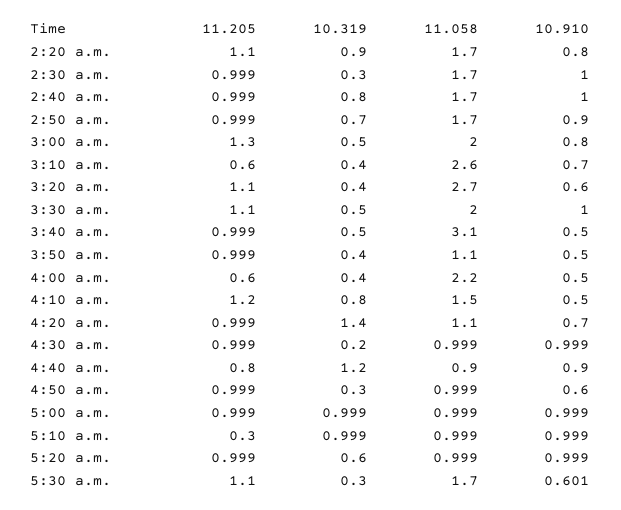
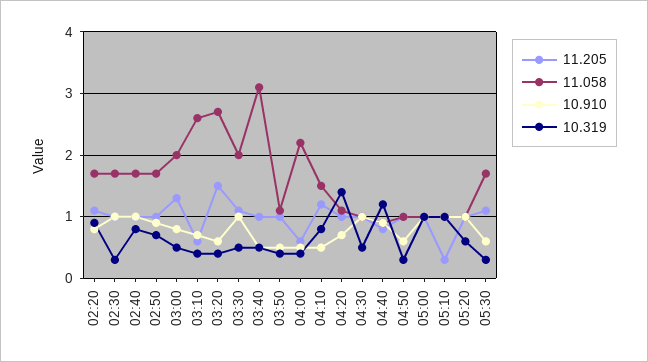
  {
    "11.205": {
      "2:20 a.m.": 1.1,
      "2:30 a.m.": 0.999,
      "2:40 a.m.": 0.999,
      "2:50 a.m.": 0.999,
      "3:00 a.m.": 1.3,
      "3:10 a.m.": 0.6,
-     "3:20 a.m.": 1.1,
+     "3:20 a.m.": 1.5,
      "3:30 a.m.": 1.1,
      "3:40 a.m.": 0.999,
      "3:50 a.m.": 0.999,
      "4:00 a.m.": 0.6,
      "4:10 a.m.": 1.2,
      "4:20 a.m.": 0.999,
      "4:30 a.m.": 0.999,
      "4:40 a.m.": 0.8,
      "4:50 a.m.": 0.999,
      "5:00 a.m.": 0.999,
      "5:10 a.m.": 0.3,
      "5:20 a.m.": 0.999,
      "5:30 a.m.": 1.1
    },
    "10.319": {
      "2:20 a.m.": 0.9,
      "2:30 a.m.": 0.3,
      "2:40 a.m.": 0.8,
      "2:50 a.m.": 0.7,
      "3:00 a.m.": 0.5,
      "3:10 a.m.": 0.4,
      "3:20 a.m.": 0.4,
      "3:30 a.m.": 0.5,
      "3:40 a.m.": 0.5,
      "3:50 a.m.": 0.4,
      "4:00 a.m.": 0.4,
      "4:10 a.m.": 0.8,
      "4:20 a.m.": 1.4,
-     "4:30 a.m.": 0.2,
+     "4:30 a.m.": 0.5,
      "4:40 a.m.": 1.2,
      "4:50 a.m.": 0.3,
      "5:00 a.m.": 0.999,
      "5:10 a.m.": 0.999,
      "5:20 a.m.": 0.6,
      "5:30 a.m.": 0.3
    },
    "11.058": {
      "2:20 a.m.": 1.7,
      "2:30 a.m.": 1.7,
      "2:40 a.m.": 1.7,
      "2:50 a.m.": 1.7,
      "3:00 a.m.": 2,
      "3:10 a.m.": 2.6,
      "3:20 a.m.": 2.7,
      "3:30 a.m.": 2,
      "3:40 a.m.": 3.1,
      "3:50 a.m.": 1.1,
      "4:00 a.m.": 2.2,
      "4:10 a.m.": 1.5,
      "4:20 a.m.": 1.1,
      "4:30 a.m.": 0.999,
      "4:40 a.m.": 0.9,
      "4:50 a.m.": 0.999,
      "5:00 a.m.": 0.999,
      "5:10 a.m.": 0.999,
      "5:20 a.m.": 0.999,
      "5:30 a.m.": 1.7
    },
    "10.910": {
      "2:20 a.m.": 0.8,
      "2:30 a.m.": 1,
      "2:40 a.m.": 1,
      "2:50 a.m.": 0.9,
      "3:00 a.m.": 0.8,
      "3:10 a.m.": 0.7,
      "3:20 a.m.": 0.6,
      "3:30 a.m.": 1,
      "3:40 a.m.": 0.5,
      "3:50 a.m.": 0.5,
      "4:00 a.m.": 0.5,
      "4:10 a.m.": 0.5,
      "4:20 a.m.": 0.7,
      "4:30 a.m.": 0.999,
      "4:40 a.m.": 0.9,
      "4:50 a.m.": 0.6,
      "5:00 a.m.": 0.999,
      "5:10 a.m.": 0.999,
      "5:20 a.m.": 0.999,
      "5:30 a.m.": 0.601
    }
  }

